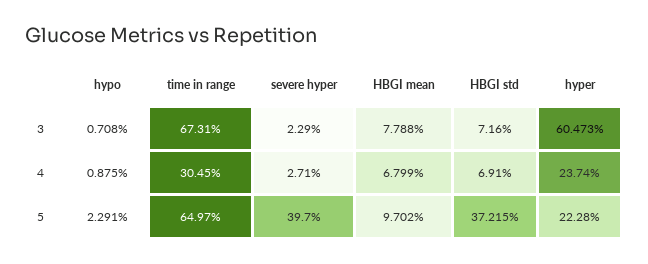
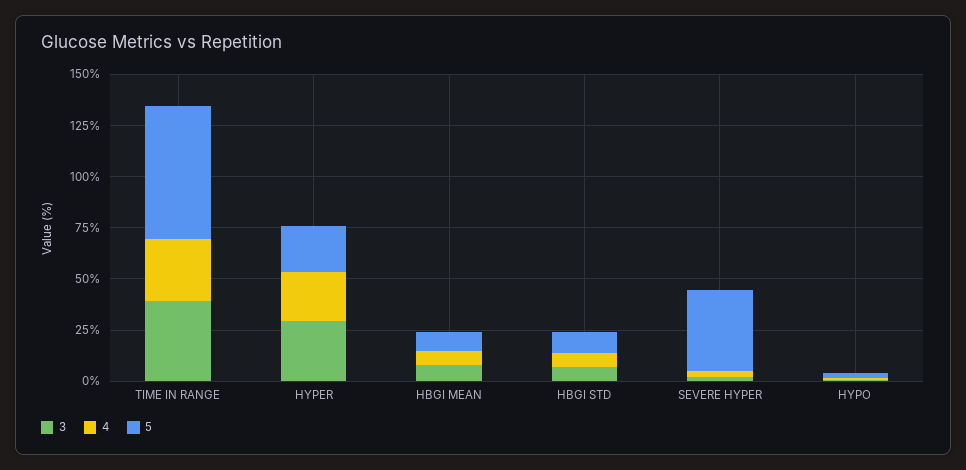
  {
    "3": {
      "hypo": 0.708,
-     "time in range": 67.31,
+     "time in range": 40,
      "severe hyper": 2.29,
      "HBGI mean": 7.788,
      "HBGI std": 7.16,
-     "hyper": 60.473
+     "hyper": 30
    },
    "4": {
      "hypo": 0.875,
      "time in range": 30.45,
      "severe hyper": 2.71,
      "HBGI mean": 6.799,
      "HBGI std": 6.91,
      "hyper": 23.74
    },
    "5": {
      "hypo": 2.291,
      "time in range": 64.97,
      "severe hyper": 39.7,
      "HBGI mean": 9.702,
-     "HBGI std": 37.215,
+     "HBGI std": 10,
      "hyper": 22.28
    }
  }

